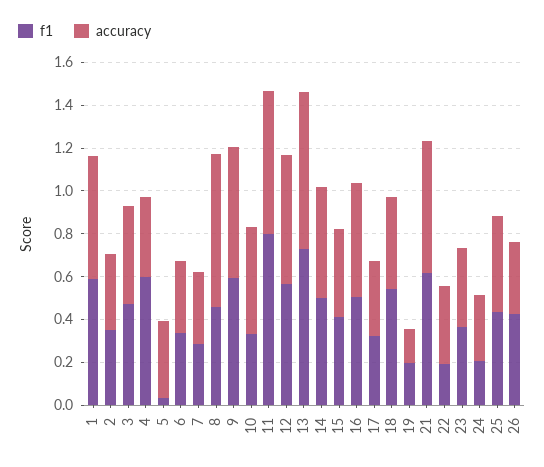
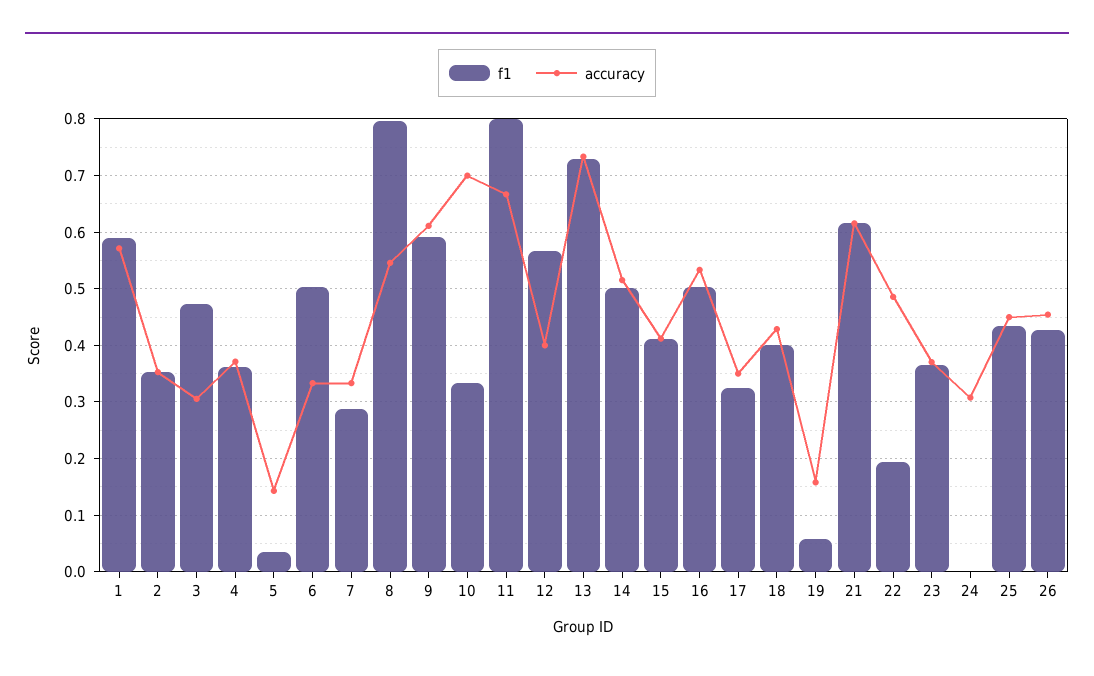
  {
    "f1": {
      "1": 0.6,
      "2": 0.36,
      "3": 0.48,
-     "4": 0.6,
+     "4": 0.36,
      "5": 0.04,
-     "6": 0.35,
+     "6": 0.5,
      "7": 0.28,
-     "8": 0.45,
+     "8": 0.8,
      "9": 0.6,
      "10": 0.34,
      "11": 0.8,
      "12": 0.56,
      "13": 0.72,
      "14": 0.5,
      "15": 0.42,
      "16": 0.5,
      "17": 0.32,
-     "18": 0.55,
+     "18": 0.4,
-     "19": 0.2,
+     "19": 0.06,
      "21": 0.62,
      "22": 0.2,
      "23": 0.36,
-     "24": 0.2,
+     "24": 0,
      "25": 0.44,
      "26": 0.42
    },
    "accuracy": {
      "1": 0.58,
      "2": 0.36,
-     "3": 0.45,
+     "3": 0.3,
      "4": 0.38,
-     "5": 0.35,
+     "5": 0.14,
      "6": 0.34,
      "7": 0.34,
-     "8": 0.7,
+     "8": 0.54,
      "9": 0.62,
-     "10": 0.5,
+     "10": 0.7,
      "11": 0.66,
-     "12": 0.6,
+     "12": 0.4,
      "13": 0.74,
      "14": 0.52,
      "15": 0.42,
      "16": 0.54,
      "17": 0.36,
      "18": 0.42,
      "19": 0.16,
      "21": 0.62,
-     "22": 0.35,
+     "22": 0.48,
      "23": 0.38,
      "24": 0.3,
      "25": 0.46,
-     "26": 0.35
+     "26": 0.46
    }
  }

